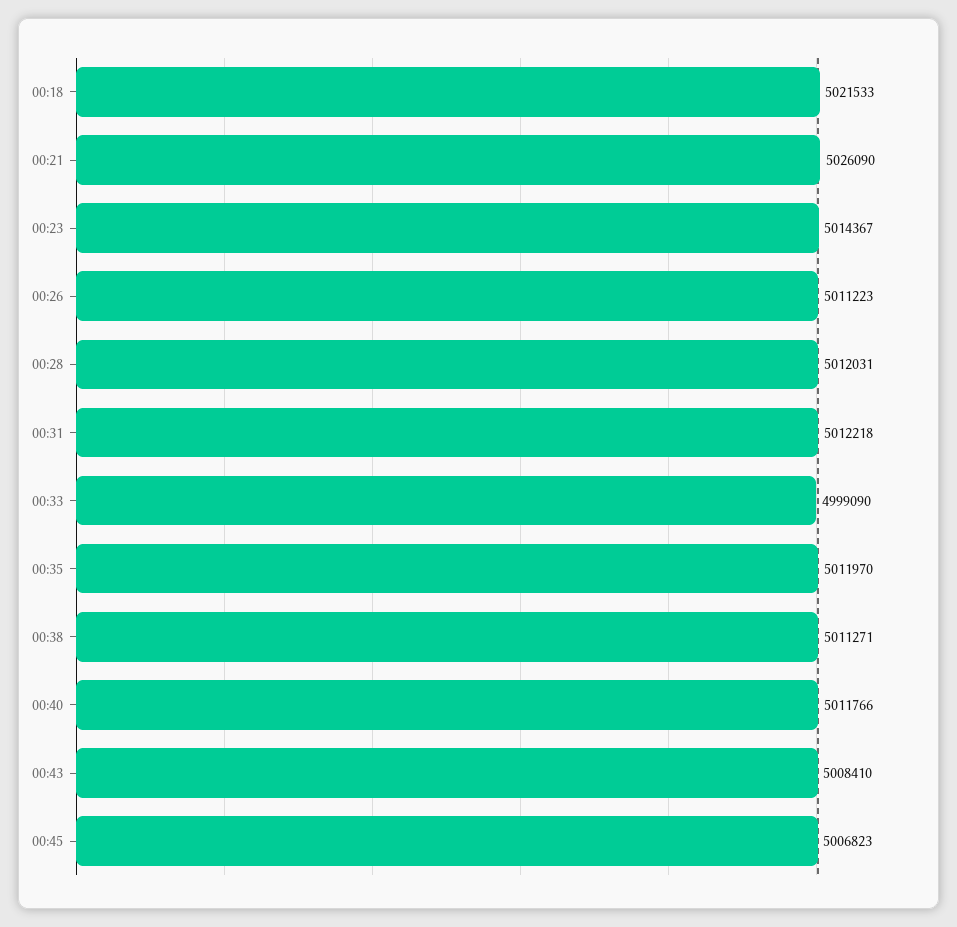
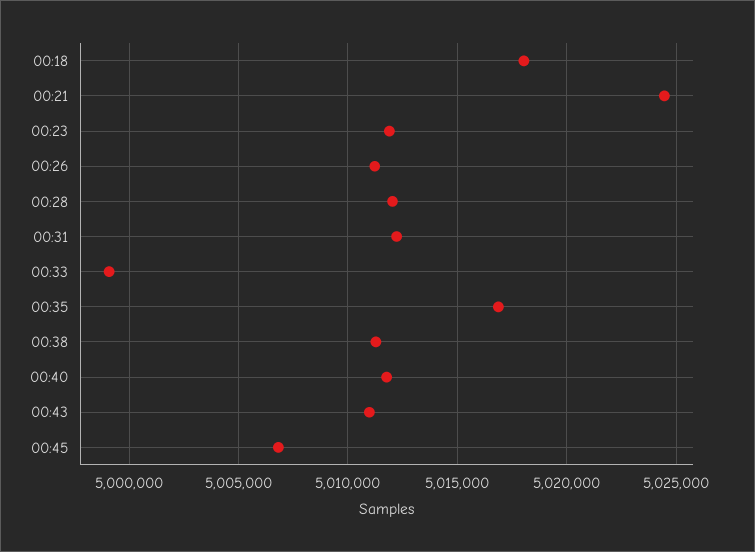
  {
-   "00:18": 5021533,
+   "00:18": 5018000,
-   "00:21": 5026090,
+   "00:21": 5024500,
-   "00:23": 5014367,
+   "00:23": 5012000,
    "00:26": 5011223,
    "00:28": 5012031,
    "00:31": 5012218,
    "00:33": 4999090,
-   "00:35": 5011970,
+   "00:35": 5017000,
    "00:38": 5011271,
    "00:40": 5011766,
-   "00:43": 5008410,
+   "00:43": 5011000,
    "00:45": 5006823
  }

